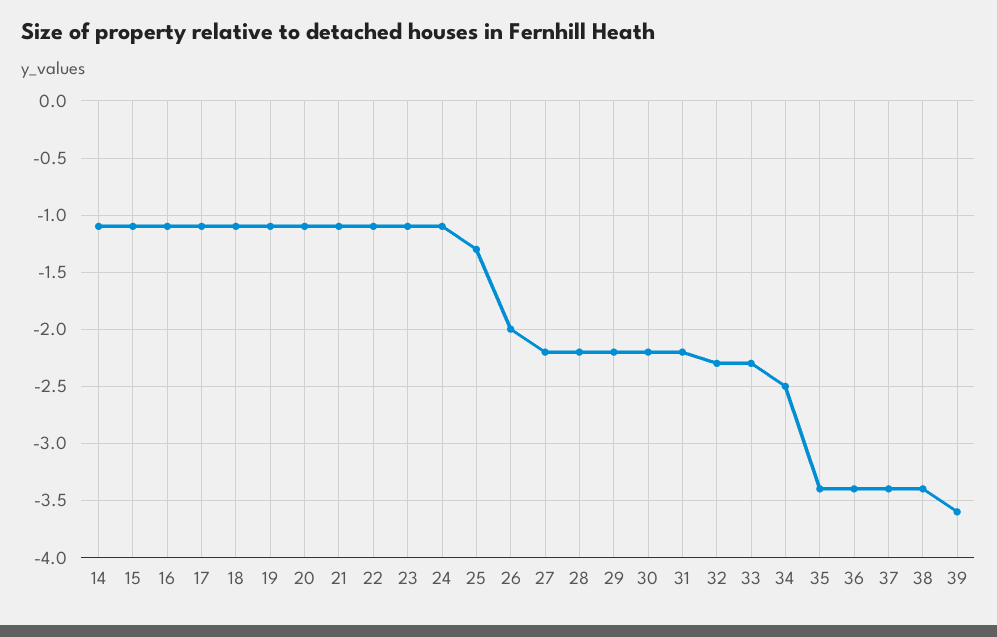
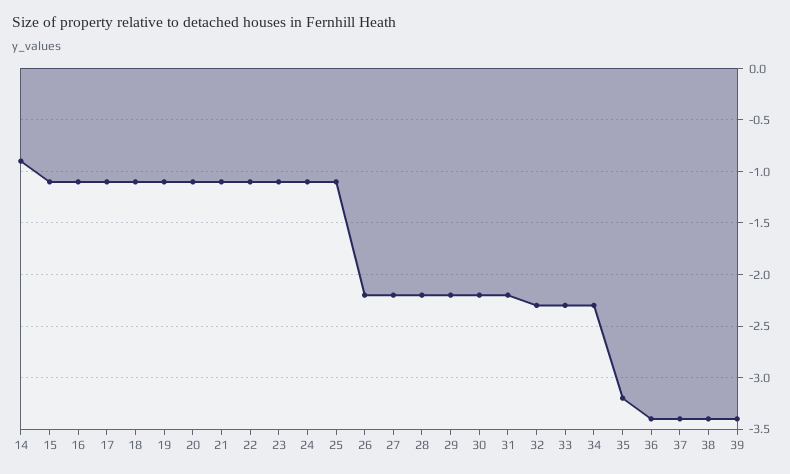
  {
-   "14": -1.1,
+   "14": -0.9,
    "15": -1.1,
    "16": -1.1,
    "17": -1.1,
    "18": -1.1,
    "19": -1.1,
    "20": -1.1,
    "21": -1.1,
    "22": -1.1,
    "23": -1.1,
    "24": -1.1,
-   "25": -1.3,
+   "25": -1.1,
-   "26": -2,
+   "26": -2.2,
    "27": -2.2,
    "28": -2.2,
    "29": -2.2,
    "30": -2.2,
    "31": -2.2,
    "32": -2.3,
    "33": -2.3,
-   "34": -2.5,
+   "34": -2.3,
-   "35": -3.4,
+   "35": -3.2,
    "36": -3.4,
    "37": -3.4,
    "38": -3.4,
-   "39": -3.6
+   "39": -3.4
  }

